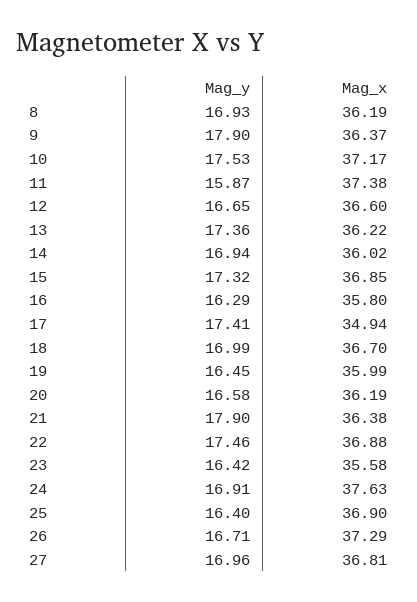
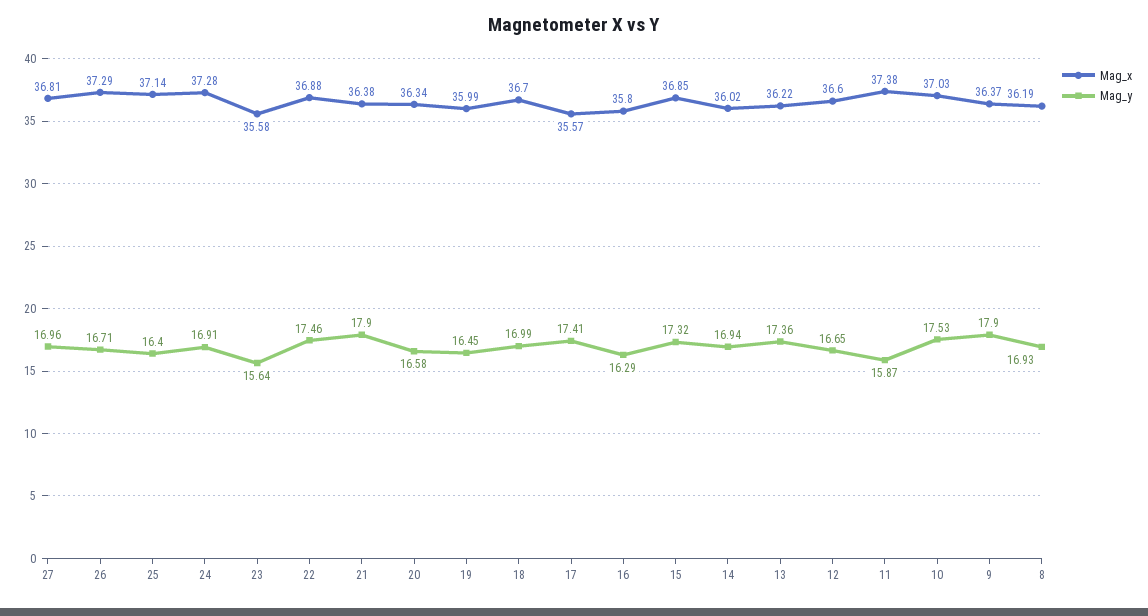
  {
    "Mag_y": {
      "8": 16.93,
      "9": 17.9,
      "10": 17.53,
      "11": 15.87,
      "12": 16.65,
      "13": 17.36,
      "14": 16.94,
      "15": 17.32,
      "16": 16.29,
      "17": 17.41,
      "18": 16.99,
      "19": 16.45,
      "20": 16.58,
      "21": 17.9,
      "22": 17.46,
-     "23": 16.42,
+     "23": 15.64,
      "24": 16.91,
      "25": 16.4,
      "26": 16.71,
      "27": 16.96
    },
    "Mag_x": {
      "8": 36.19,
      "9": 36.37,
-     "10": 37.17,
+     "10": 37.03,
      "11": 37.38,
      "12": 36.6,
      "13": 36.22,
      "14": 36.02,
      "15": 36.85,
      "16": 35.8,
-     "17": 34.94,
+     "17": 35.57,
      "18": 36.7,
      "19": 35.99,
-     "20": 36.19,
+     "20": 36.34,
      "21": 36.38,
      "22": 36.88,
      "23": 35.58,
-     "24": 37.63,
+     "24": 37.28,
-     "25": 36.9,
+     "25": 37.14,
      "26": 37.29,
      "27": 36.81
    }
  }

